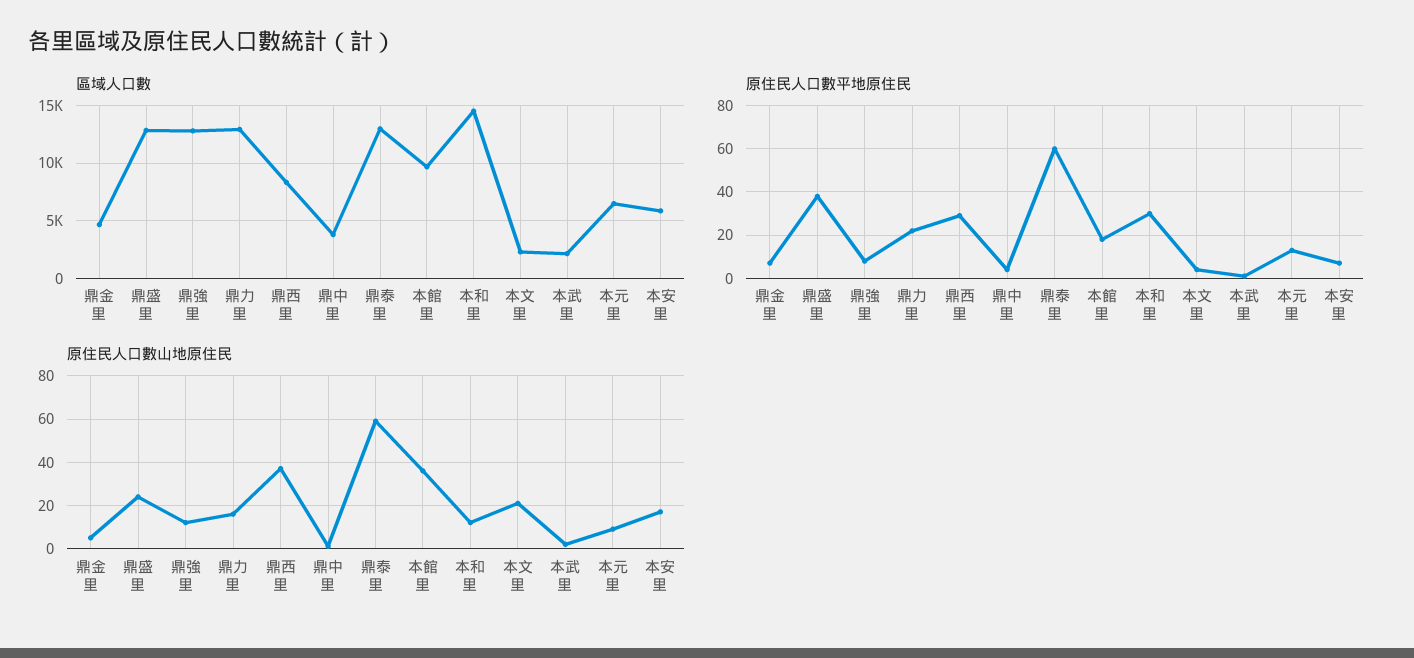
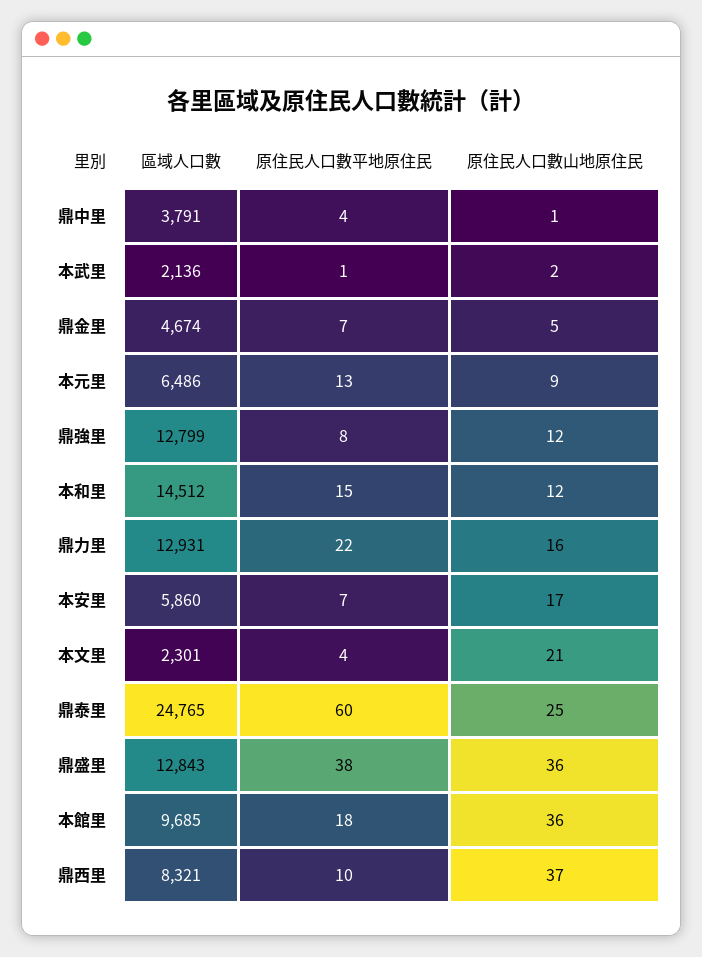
  {
    "區域人口數": {
      "鼎金里": 4674,
      "鼎盛里": 12843,
      "鼎強里": 12799,
      "鼎力里": 12931,
      "鼎西里": 8321,
      "鼎中里": 3791,
-     "鼎泰里": 13000,
+     "鼎泰里": 24765,
      "本館里": 9685,
      "本和里": 14512,
      "本文里": 2301,
      "本武里": 2136,
      "本元里": 6486,
      "本安里": 5860
    },
    "原住民人口數平地原住民": {
      "鼎金里": 7,
      "鼎盛里": 38,
      "鼎強里": 8,
      "鼎力里": 22,
-     "鼎西里": 30,
+     "鼎西里": 10,
      "鼎中里": 4,
      "鼎泰里": 60,
      "本館里": 18,
-     "本和里": 30,
+     "本和里": 15,
      "本文里": 4,
      "本武里": 1,
      "本元里": 13,
      "本安里": 7
    },
    "原住民人口數山地原住民": {
      "鼎金里": 5,
-     "鼎盛里": 25,
+     "鼎盛里": 36,
      "鼎強里": 12,
      "鼎力里": 16,
      "鼎西里": 37,
      "鼎中里": 1,
-     "鼎泰里": 60,
+     "鼎泰里": 25,
      "本館里": 36,
      "本和里": 12,
      "本文里": 21,
      "本武里": 2,
      "本元里": 9,
      "本安里": 17
    }
  }

